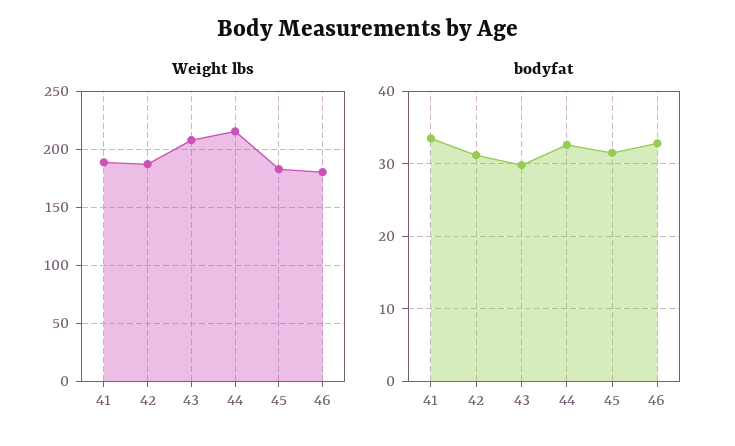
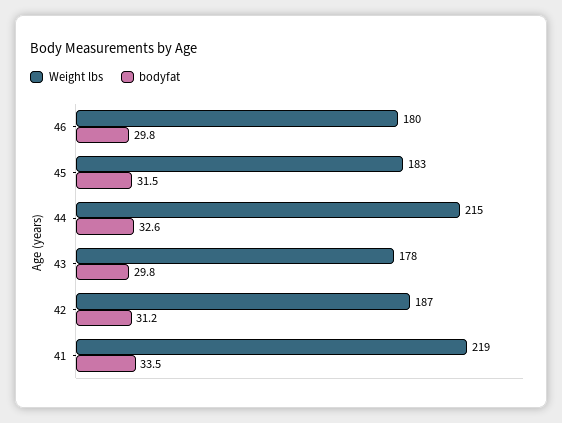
  {
    "Weight lbs": {
-     "41": 190,
+     "41": 219,
      "42": 187,
-     "43": 210,
+     "43": 178,
      "44": 215,
      "45": 183,
      "46": 180
    },
    "bodyfat": {
      "41": 33.5,
      "42": 31.2,
      "43": 29.8,
      "44": 32.6,
      "45": 31.5,
-     "46": 33
+     "46": 29.8
    }
  }

